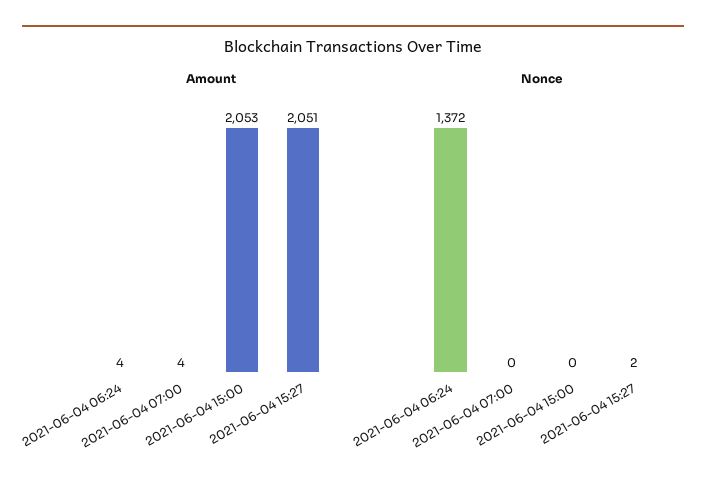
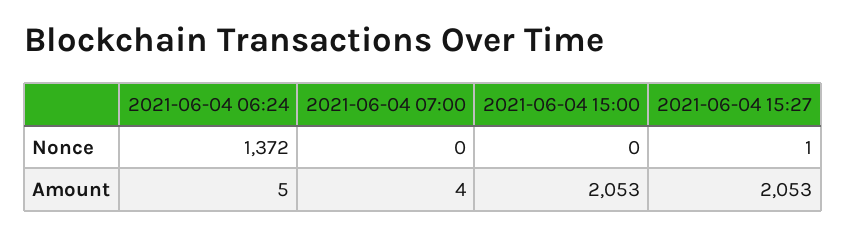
  {
    "Amount": {
-     "2021-06-04 06:24": 4,
+     "2021-06-04 06:24": 5,
      "2021-06-04 07:00": 4,
      "2021-06-04 15:00": 2053,
-     "2021-06-04 15:27": 2051
+     "2021-06-04 15:27": 2053
    },
    "Nonce": {
      "2021-06-04 06:24": 1372,
      "2021-06-04 07:00": 0,
      "2021-06-04 15:00": 0,
-     "2021-06-04 15:27": 2
+     "2021-06-04 15:27": 1
    }
  }

